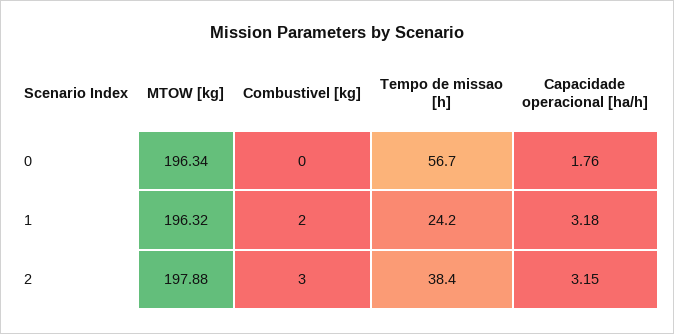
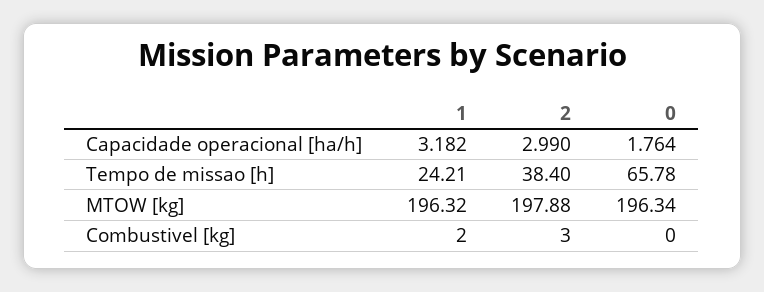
  {
    "MTOW [kg]": {
      "0": 196.34,
      "1": 196.32,
      "2": 197.88
    },
    "Combustivel [kg]": {
      "0": 0,
      "1": 2,
      "2": 3
    },
    "Tempo de missao [h]": {
-     "0": 56.7,
+     "0": 65.78,
      "1": 24.21,
      "2": 38.4
    },
    "Capacidade operacional [ha/h]": {
      "0": 1.764,
      "1": 3.182,
-     "2": 3.15
+     "2": 2.99
    }
  }

